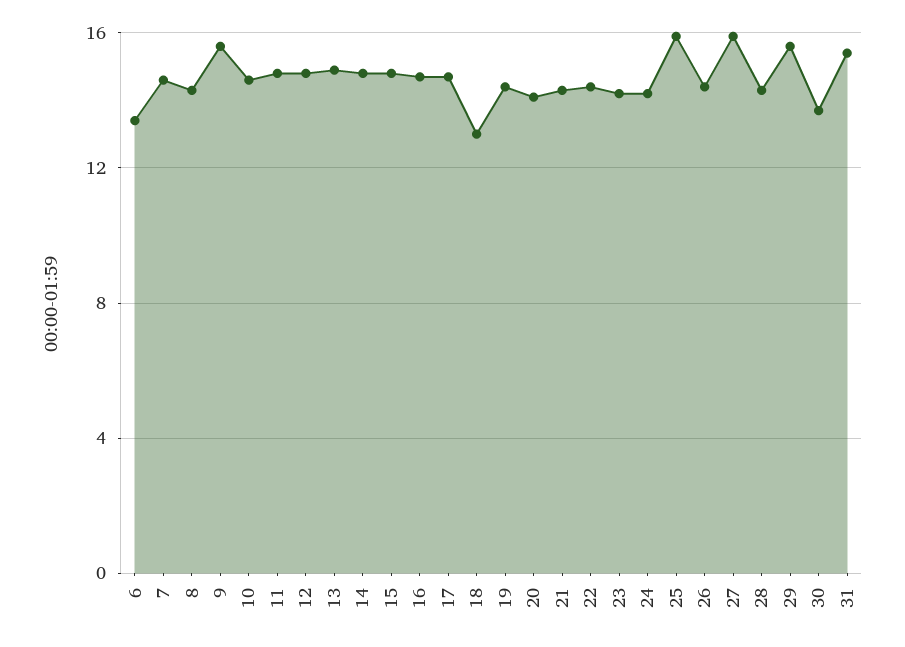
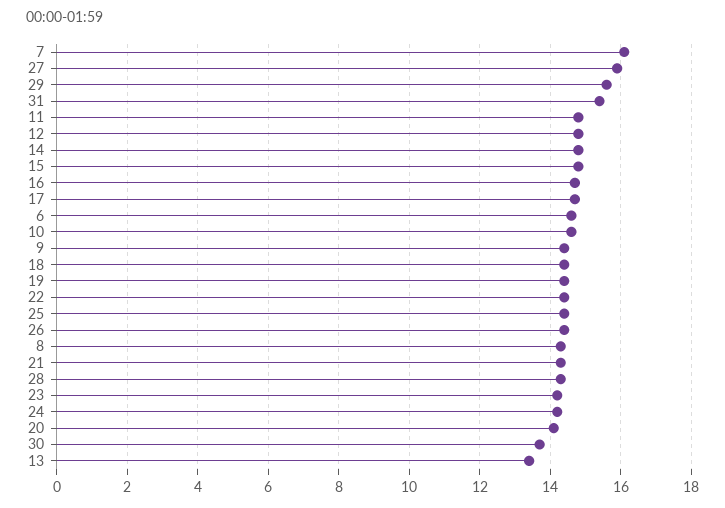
  {
-   "6": 13.5,
+   "6": 14.5,
-   "7": 14.5,
+   "7": 16,
    "8": 14.5,
-   "9": 15.5,
+   "9": 14.5,
    "10": 14.5,
    "11": 15,
    "12": 15,
-   "13": 15,
+   "13": 13.5,
    "14": 15,
    "15": 15,
    "16": 14.5,
    "17": 14.5,
-   "18": 13,
+   "18": 14.5,
    "19": 14.5,
    "20": 14,
    "21": 14.5,
    "22": 14.5,
    "23": 14,
    "24": 14,
-   "25": 16,
+   "25": 14.5,
    "26": 14.5,
    "27": 16,
    "28": 14.5,
    "29": 15.5,
    "30": 13.5,
    "31": 15.5
  }

